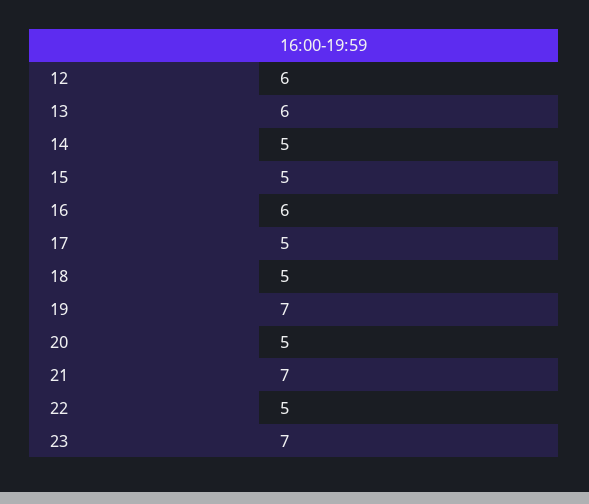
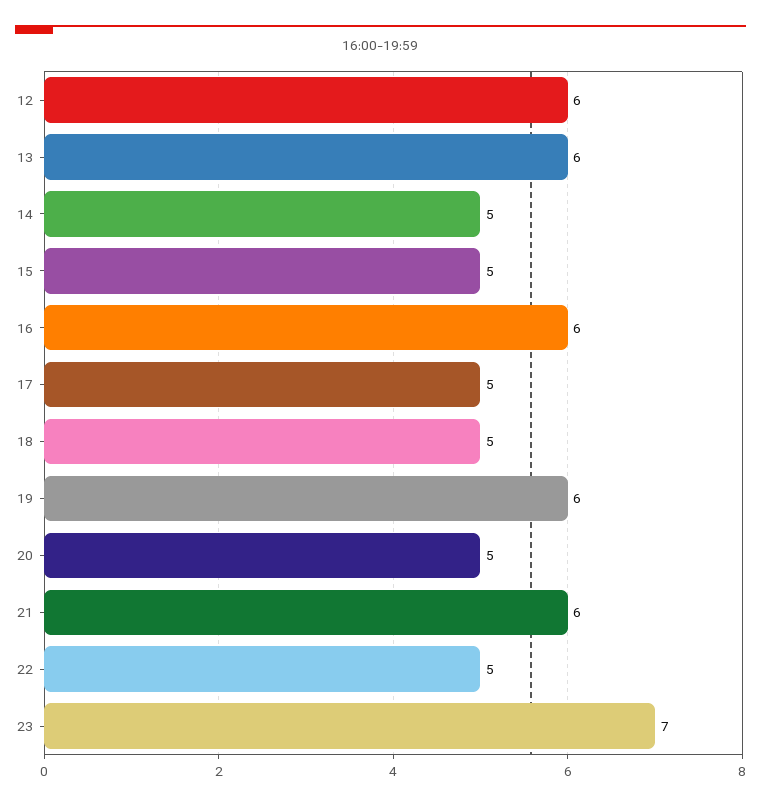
  {
    "12": 6,
    "13": 6,
    "14": 5,
    "15": 5,
    "16": 6,
    "17": 5,
    "18": 5,
-   "19": 7,
+   "19": 6,
    "20": 5,
-   "21": 7,
+   "21": 6,
    "22": 5,
    "23": 7
  }

